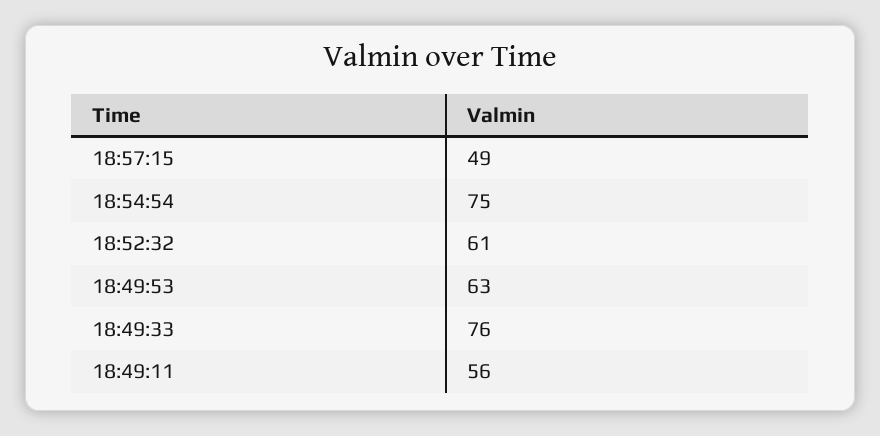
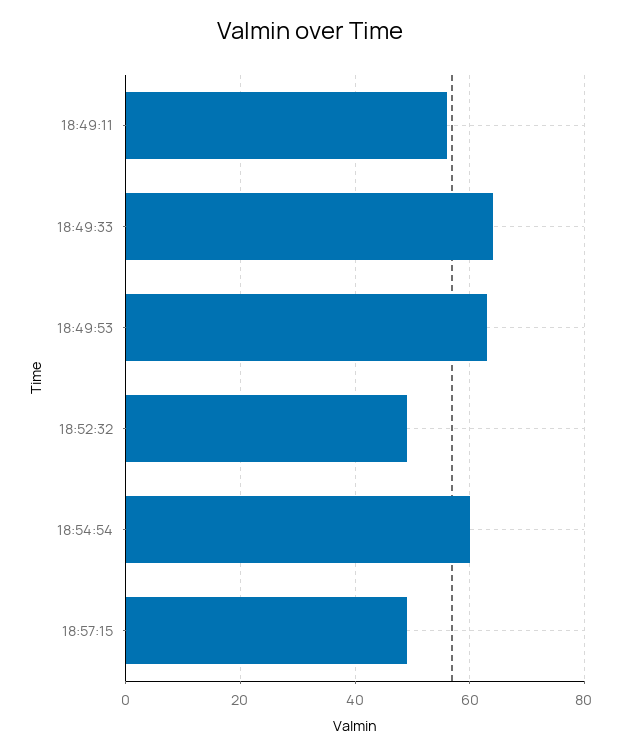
  {
    "18:57:15": 49,
-   "18:54:54": 75,
+   "18:54:54": 60,
-   "18:52:32": 61,
+   "18:52:32": 50,
    "18:49:53": 63,
-   "18:49:33": 76,
+   "18:49:33": 65,
    "18:49:11": 56
  }

